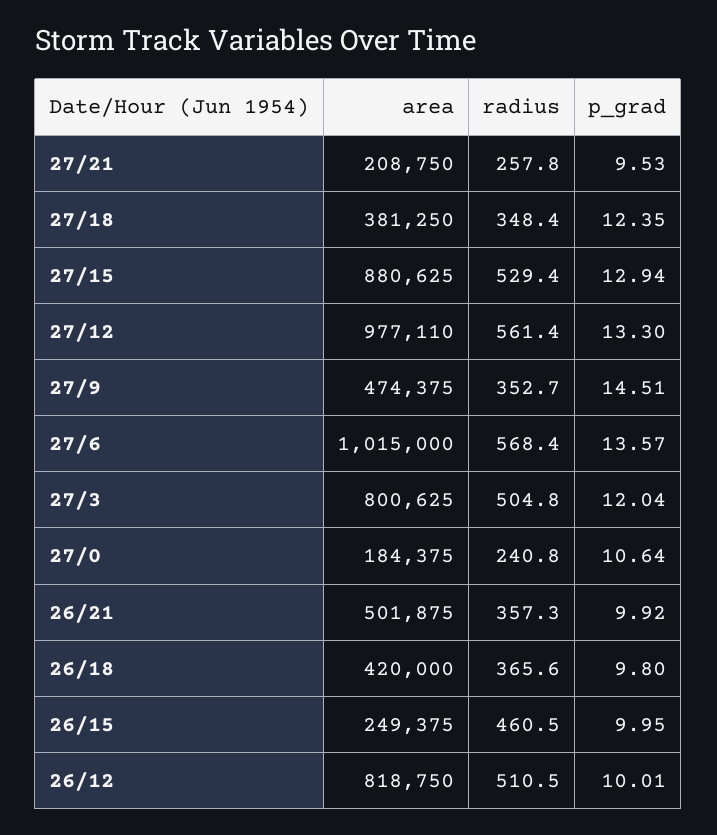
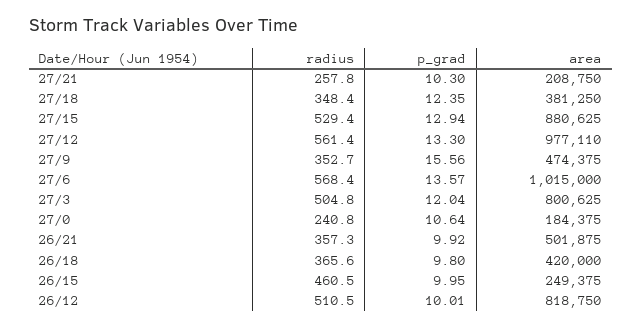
  {
    "area": {
      "27/21": 208750,
      "27/18": 381250,
      "27/15": 880625,
      "27/12": 977110,
      "27/9": 474375,
      "27/6": 1015000,
      "27/3": 800625,
      "27/0": 184375,
      "26/21": 501875,
      "26/18": 420000,
      "26/15": 249375,
      "26/12": 818750
    },
    "radius": {
      "27/21": 257.8,
      "27/18": 348.4,
      "27/15": 529.4,
      "27/12": 561.4,
      "27/9": 352.7,
      "27/6": 568.4,
      "27/3": 504.8,
      "27/0": 240.8,
      "26/21": 357.3,
      "26/18": 365.6,
      "26/15": 460.5,
      "26/12": 510.5
    },
    "p_grad": {
-     "27/21": 9.53,
+     "27/21": 10.3,
      "27/18": 12.35,
      "27/15": 12.94,
      "27/12": 13.3,
-     "27/9": 14.51,
+     "27/9": 15.56,
      "27/6": 13.57,
      "27/3": 12.04,
      "27/0": 10.64,
      "26/21": 9.92,
      "26/18": 9.8,
      "26/15": 9.95,
      "26/12": 10.01
    }
  }

